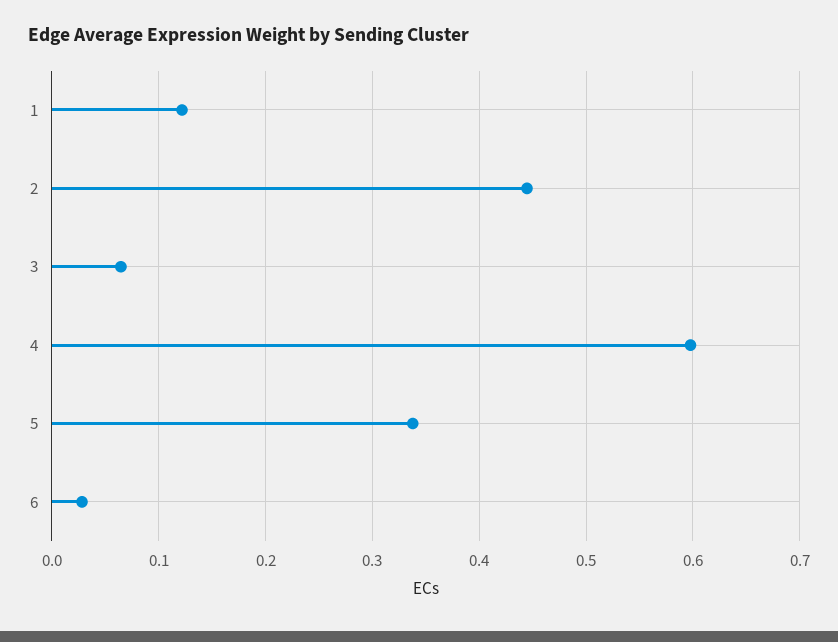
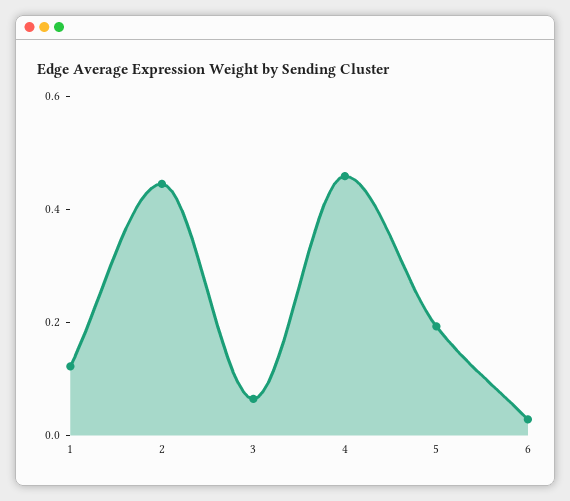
  {
    "1": 0.12,
    "2": 0.44,
    "3": 0.06,
-   "4": 0.6,
+   "4": 0.45,
-   "5": 0.34,
+   "5": 0.2,
    "6": 0.03
  }

